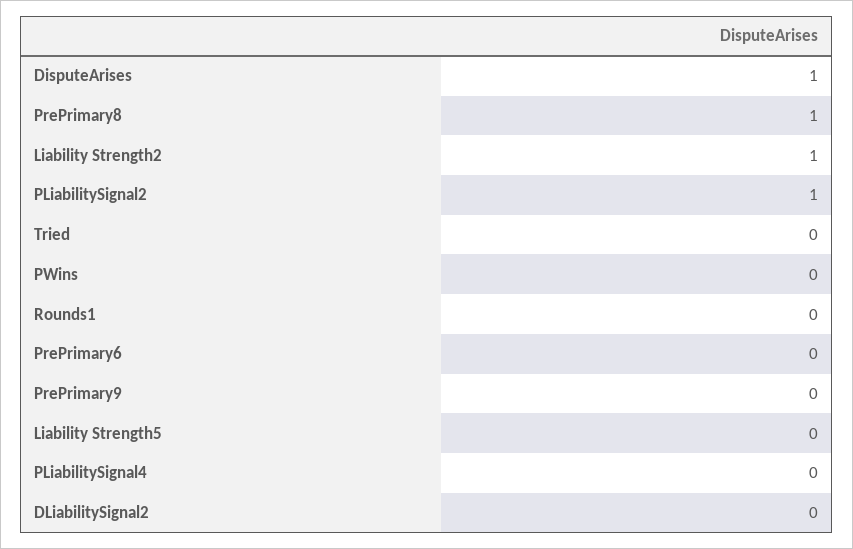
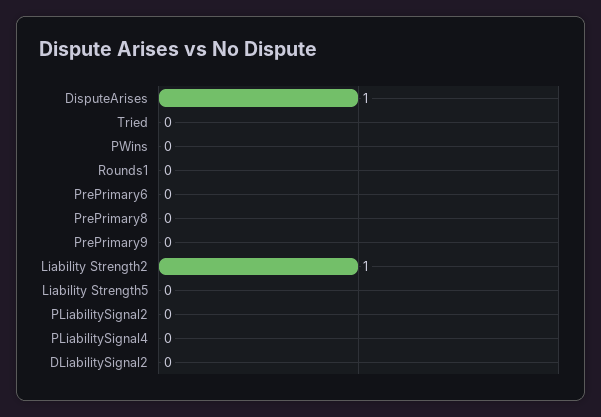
  {
    "DisputeArises": 1,
-   "PrePrimary8": 1,
+   "PrePrimary8": 0,
    "Liability Strength2": 1,
-   "PLiabilitySignal2": 1,
+   "PLiabilitySignal2": 0,
    "Tried": 0,
    "PWins": 0,
    "Rounds1": 0,
    "PrePrimary6": 0,
    "PrePrimary9": 0,
    "Liability Strength5": 0,
    "PLiabilitySignal4": 0,
    "DLiabilitySignal2": 0
  }

